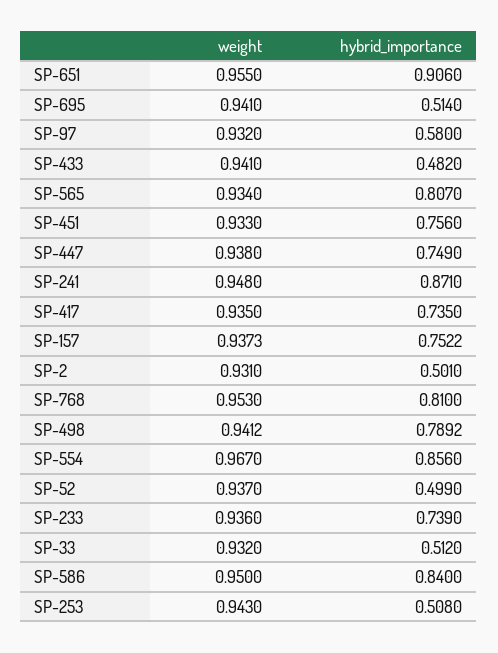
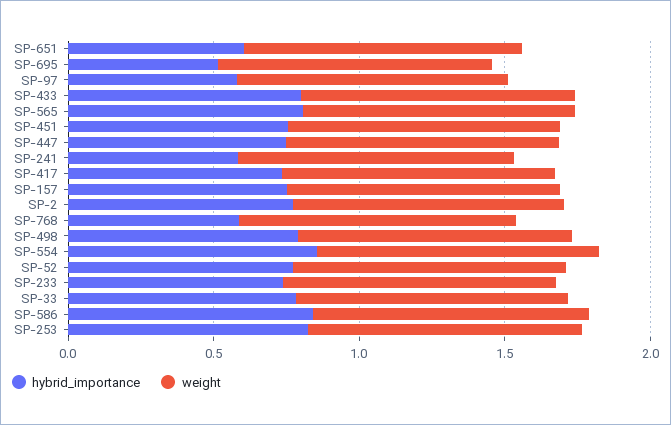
  {
    "weight": {
      "SP-651": 0.955,
      "SP-695": 0.941,
      "SP-97": 0.932,
      "SP-433": 0.941,
      "SP-565": 0.934,
      "SP-451": 0.933,
      "SP-447": 0.938,
      "SP-241": 0.948,
      "SP-417": 0.935,
      "SP-157": 0.9373,
      "SP-2": 0.931,
      "SP-768": 0.953,
      "SP-498": 0.9412,
      "SP-554": 0.967,
      "SP-52": 0.937,
      "SP-233": 0.936,
      "SP-33": 0.932,
      "SP-586": 0.95,
      "SP-253": 0.943
    },
    "hybrid_importance": {
-     "SP-651": 0.906,
+     "SP-651": 0.6,
      "SP-695": 0.514,
      "SP-97": 0.58,
-     "SP-433": 0.482,
+     "SP-433": 0.8,
      "SP-565": 0.807,
      "SP-451": 0.756,
      "SP-447": 0.749,
-     "SP-241": 0.871,
+     "SP-241": 0.6,
      "SP-417": 0.735,
      "SP-157": 0.7522,
-     "SP-2": 0.501,
+     "SP-2": 0.8,
-     "SP-768": 0.81,
+     "SP-768": 0.6,
      "SP-498": 0.7892,
      "SP-554": 0.856,
-     "SP-52": 0.499,
+     "SP-52": 0.8,
      "SP-233": 0.739,
-     "SP-33": 0.512,
+     "SP-33": 0.8,
      "SP-586": 0.84,
-     "SP-253": 0.508
+     "SP-253": 0.8
    }
  }

